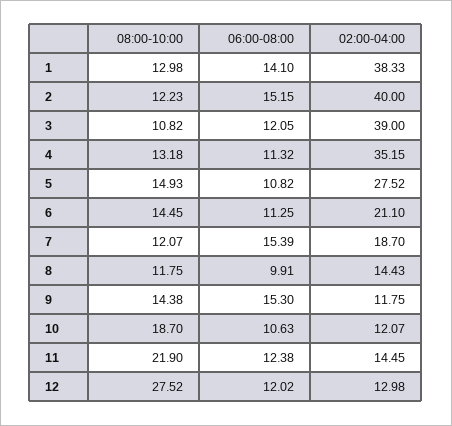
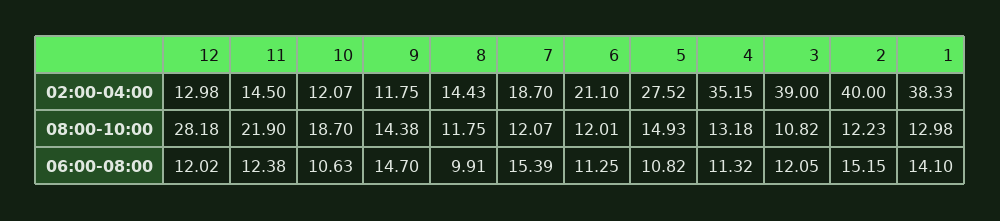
  {
    "08:00-10:00": {
      "1": 12.98,
      "2": 12.23,
      "3": 10.82,
      "4": 13.18,
      "5": 14.93,
-     "6": 14.45,
+     "6": 12.01,
      "7": 12.07,
      "8": 11.75,
      "9": 14.38,
      "10": 18.7,
      "11": 21.9,
-     "12": 27.52
+     "12": 28.18
    },
    "06:00-08:00": {
      "1": 14.1,
      "2": 15.15,
      "3": 12.05,
      "4": 11.32,
      "5": 10.82,
      "6": 11.25,
      "7": 15.39,
      "8": 9.91,
-     "9": 15.3,
+     "9": 14.7,
      "10": 10.63,
      "11": 12.38,
      "12": 12.02
    },
    "02:00-04:00": {
      "1": 38.33,
      "2": 40,
      "3": 39,
      "4": 35.15,
      "5": 27.52,
      "6": 21.1,
      "7": 18.7,
      "8": 14.43,
      "9": 11.75,
      "10": 12.07,
-     "11": 14.45,
+     "11": 14.5,
      "12": 12.98
    }
  }

